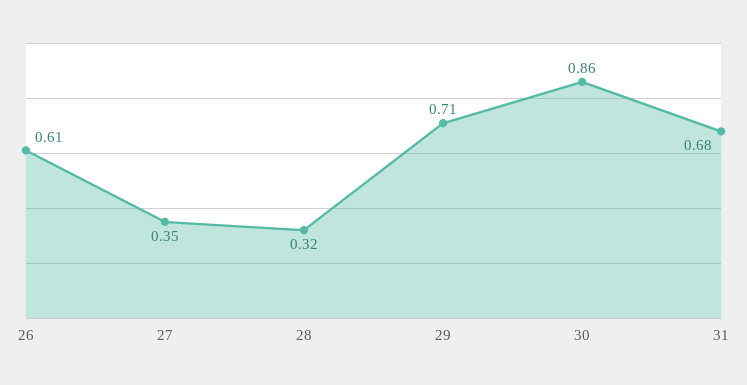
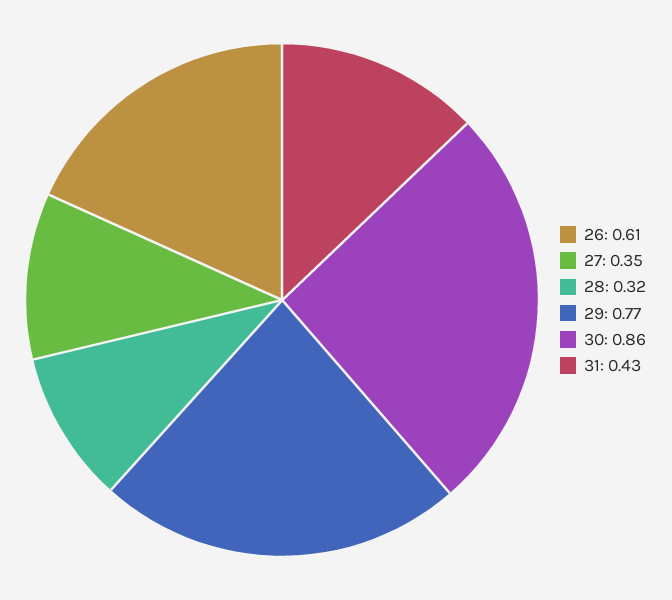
  {
    "26": 0.61,
    "27": 0.35,
    "28": 0.32,
-   "29": 0.71,
+   "29": 0.77,
    "30": 0.86,
-   "31": 0.68
+   "31": 0.43
  }

